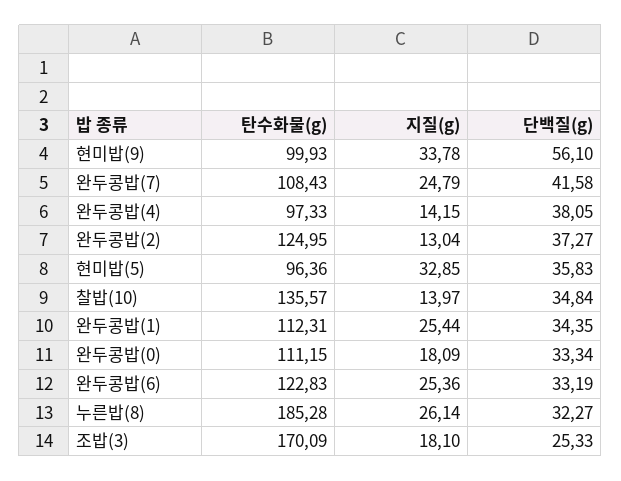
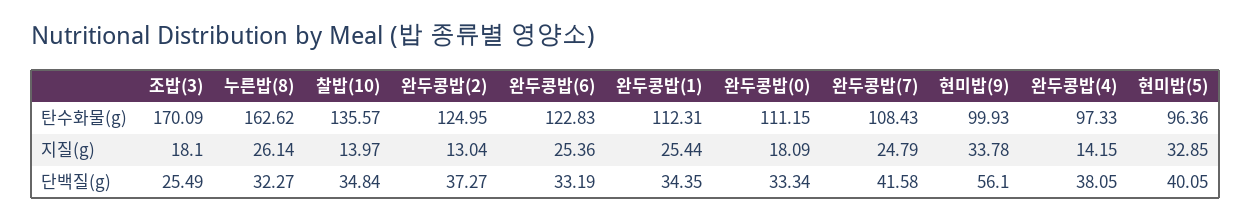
  {
    "탄수화물(g)": {
      "현미밥(9)": 99.93,
      "완두콩밥(7)": 108.43,
      "완두콩밥(4)": 97.33,
      "완두콩밥(2)": 124.95,
      "현미밥(5)": 96.36,
      "찰밥(10)": 135.57,
      "완두콩밥(1)": 112.31,
      "완두콩밥(0)": 111.15,
      "완두콩밥(6)": 122.83,
-     "누른밥(8)": 185.28,
+     "누른밥(8)": 162.62,
      "조밥(3)": 170.09
    },
    "지질(g)": {
      "현미밥(9)": 33.78,
      "완두콩밥(7)": 24.79,
      "완두콩밥(4)": 14.15,
      "완두콩밥(2)": 13.04,
      "현미밥(5)": 32.85,
      "찰밥(10)": 13.97,
      "완두콩밥(1)": 25.44,
      "완두콩밥(0)": 18.09,
      "완두콩밥(6)": 25.36,
      "누른밥(8)": 26.14,
      "조밥(3)": 18.1
    },
    "단백질(g)": {
      "현미밥(9)": 56.1,
      "완두콩밥(7)": 41.58,
      "완두콩밥(4)": 38.05,
      "완두콩밥(2)": 37.27,
-     "현미밥(5)": 35.83,
+     "현미밥(5)": 40.05,
      "찰밥(10)": 34.84,
      "완두콩밥(1)": 34.35,
      "완두콩밥(0)": 33.34,
      "완두콩밥(6)": 33.19,
      "누른밥(8)": 32.27,
-     "조밥(3)": 25.33
+     "조밥(3)": 25.49
    }
  }

